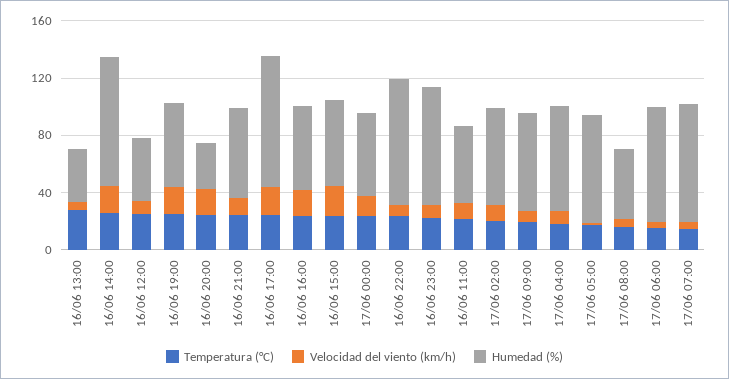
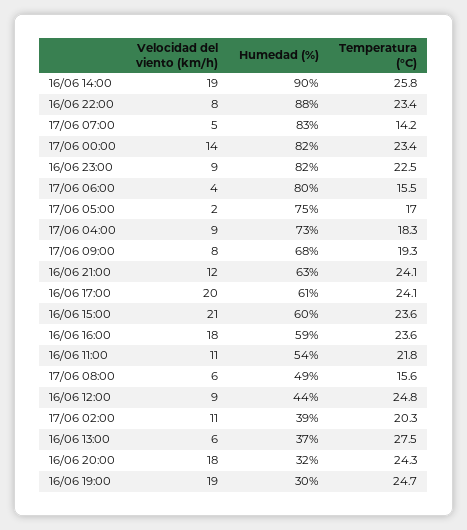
  {
    "Temperatura (°C)": {
      "16/06 13:00": 27.5,
      "16/06 14:00": 25.8,
      "16/06 12:00": 24.8,
      "16/06 19:00": 24.7,
      "16/06 20:00": 24.3,
      "16/06 21:00": 24.1,
      "16/06 17:00": 24.1,
      "16/06 16:00": 23.6,
      "16/06 15:00": 23.6,
      "17/06 00:00": 23.4,
      "16/06 22:00": 23.4,
      "16/06 23:00": 22.5,
      "16/06 11:00": 21.8,
      "17/06 02:00": 20.3,
      "17/06 09:00": 19.3,
      "17/06 04:00": 18.3,
      "17/06 05:00": 17,
      "17/06 08:00": 15.6,
      "17/06 06:00": 15.5,
      "17/06 07:00": 14.2
    },
    "Velocidad del viento (km/h)": {
      "16/06 13:00": 6,
      "16/06 14:00": 19,
      "16/06 12:00": 9,
      "16/06 19:00": 19,
      "16/06 20:00": 18,
      "16/06 21:00": 12,
      "16/06 17:00": 20,
      "16/06 16:00": 18,
      "16/06 15:00": 21,
      "17/06 00:00": 14,
      "16/06 22:00": 8,
      "16/06 23:00": 9,
      "16/06 11:00": 11,
      "17/06 02:00": 11,
      "17/06 09:00": 8,
      "17/06 04:00": 9,
      "17/06 05:00": 2,
      "17/06 08:00": 6,
      "17/06 06:00": 4,
      "17/06 07:00": 5
    },
    "Humedad (%)": {
      "16/06 13:00": 37,
      "16/06 14:00": 90,
      "16/06 12:00": 44,
-     "16/06 19:00": 60,
+     "16/06 19:00": 30,
      "16/06 20:00": 32,
      "16/06 21:00": 63,
-     "16/06 17:00": 90,
+     "16/06 17:00": 61,
      "16/06 16:00": 59,
      "16/06 15:00": 60,
-     "17/06 00:00": 60,
+     "17/06 00:00": 82,
      "16/06 22:00": 88,
      "16/06 23:00": 82,
      "16/06 11:00": 54,
-     "17/06 02:00": 70,
+     "17/06 02:00": 39,
      "17/06 09:00": 68,
      "17/06 04:00": 73,
      "17/06 05:00": 75,
      "17/06 08:00": 49,
      "17/06 06:00": 80,
      "17/06 07:00": 83
    }
  }

